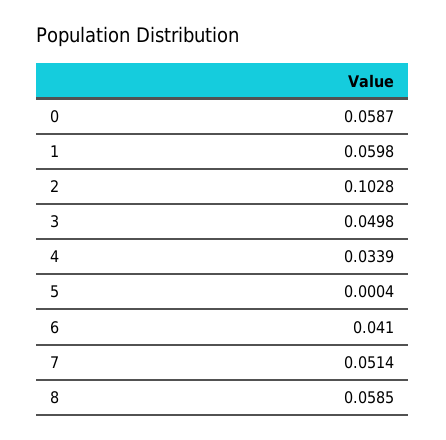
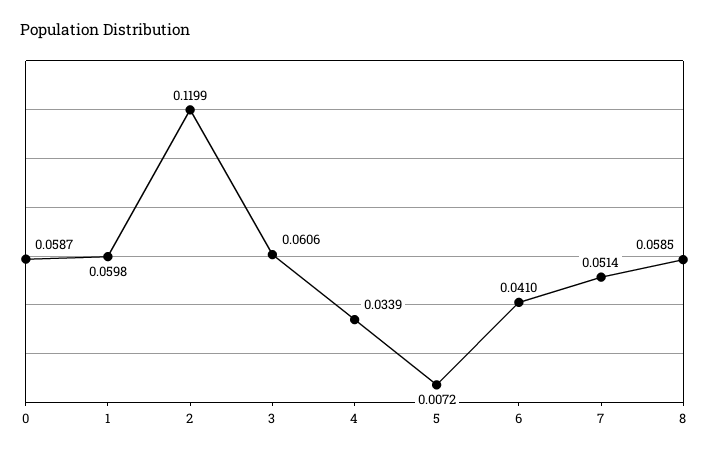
  {
    "0": 0.0587,
    "1": 0.0598,
-   "2": 0.1028,
+   "2": 0.1199,
-   "3": 0.0498,
+   "3": 0.0606,
    "4": 0.0339,
-   "5": 0.0004,
+   "5": 0.0072,
    "6": 0.041,
    "7": 0.0514,
    "8": 0.0585
  }

